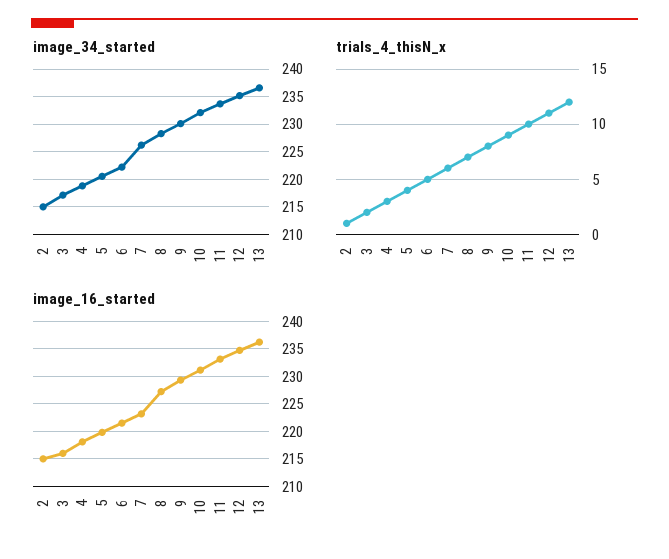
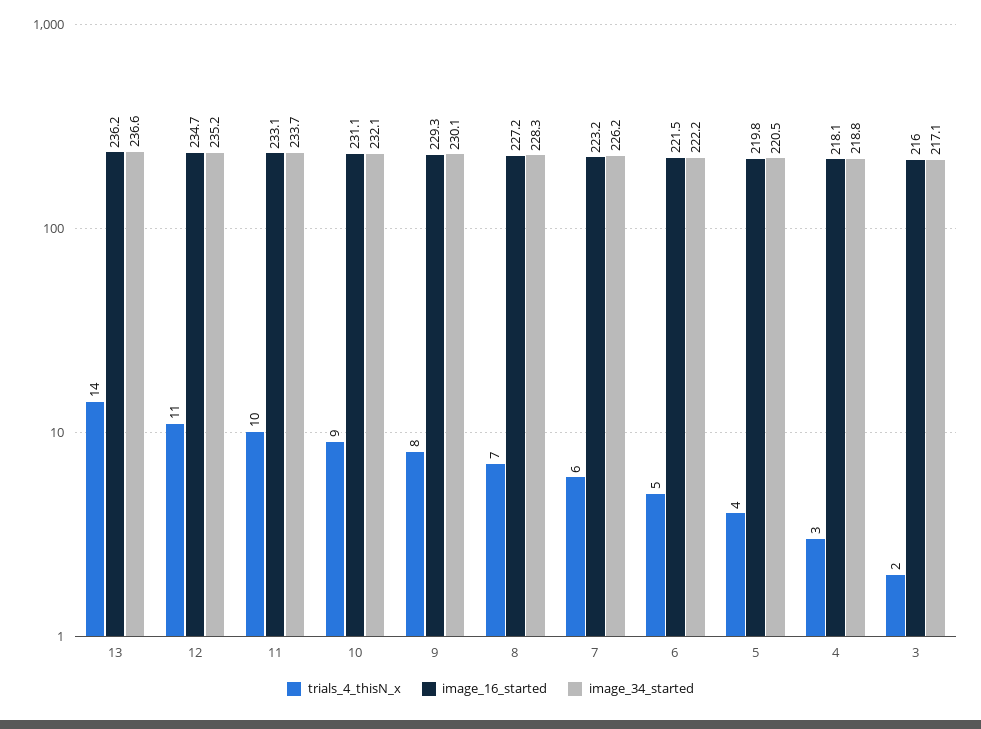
  {
    "image_34_started": {
-     "2": 215,
      "3": 217.1,
      "4": 218.8,
      "5": 220.5,
      "6": 222.2,
      "7": 226.2,
      "8": 228.3,
      "9": 230.1,
      "10": 232.1,
      "11": 233.7,
      "12": 235.2,
      "13": 236.6
    },
    "trials_4_thisN_x": {
-     "2": 1,
      "3": 2,
      "4": 3,
      "5": 4,
      "6": 5,
      "7": 6,
      "8": 7,
      "9": 8,
      "10": 9,
      "11": 10,
      "12": 11,
-     "13": 12
+     "13": 14
    },
    "image_16_started": {
-     "2": 215,
      "3": 216,
      "4": 218.1,
      "5": 219.8,
      "6": 221.5,
      "7": 223.2,
      "8": 227.2,
      "9": 229.3,
      "10": 231.1,
      "11": 233.1,
      "12": 234.7,
      "13": 236.2
    }
  }

